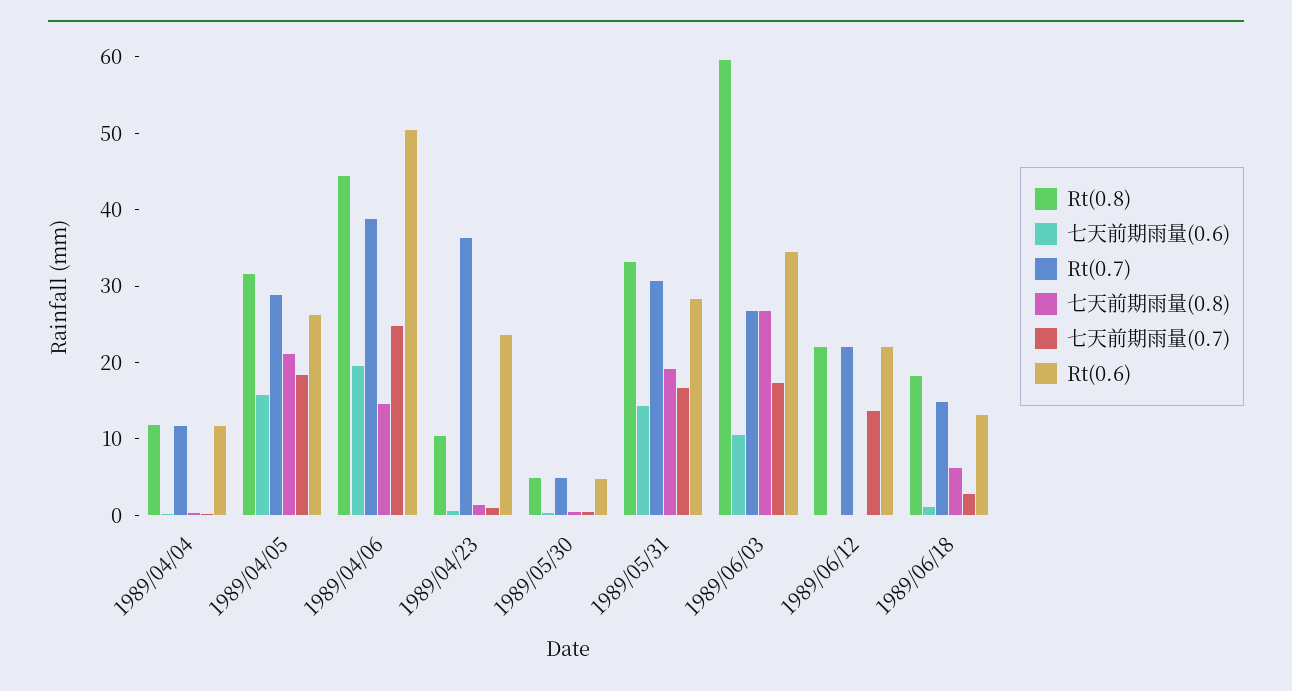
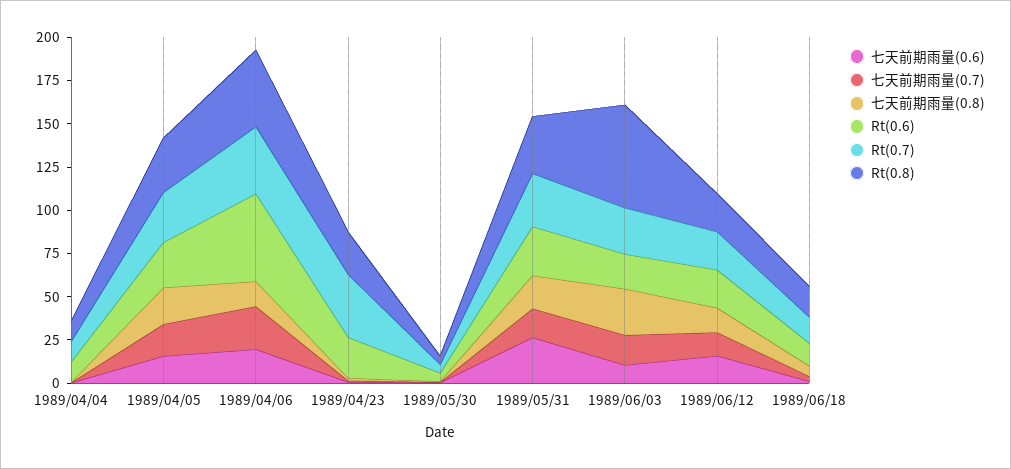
  {
    "Rt(0.8)": {
      "1989/04/04": 12,
      "1989/04/05": 32,
      "1989/04/06": 44,
-     "1989/04/23": 10,
+     "1989/04/23": 25,
      "1989/05/30": 4,
      "1989/05/31": 34,
      "1989/06/03": 60,
      "1989/06/12": 22,
      "1989/06/18": 18
    },
    "七天前期雨量(0.6)": {
      "1989/04/04": 0,
      "1989/04/05": 16,
      "1989/04/06": 20,
      "1989/04/23": 0,
      "1989/05/30": 0,
-     "1989/05/31": 14,
+     "1989/05/31": 25,
      "1989/06/03": 10,
-     "1989/06/12": 0,
+     "1989/06/12": 15,
      "1989/06/18": 2
    },
    "Rt(0.7)": {
      "1989/04/04": 12,
      "1989/04/05": 28,
      "1989/04/06": 38,
      "1989/04/23": 36,
      "1989/05/30": 4,
      "1989/05/31": 30,
      "1989/06/03": 26,
      "1989/06/12": 22,
      "1989/06/18": 14
    },
    "七天前期雨量(0.8)": {
      "1989/04/04": 0,
      "1989/04/05": 22,
      "1989/04/06": 14,
      "1989/04/23": 2,
      "1989/05/30": 0,
      "1989/05/31": 20,
      "1989/06/03": 26,
-     "1989/06/12": 0,
+     "1989/06/12": 15,
      "1989/06/18": 6
    },
    "七天前期雨量(0.7)": {
      "1989/04/04": 0,
      "1989/04/05": 18,
      "1989/04/06": 24,
      "1989/04/23": 0,
      "1989/05/30": 0,
      "1989/05/31": 16,
      "1989/06/03": 18,
      "1989/06/12": 14,
      "1989/06/18": 2
    },
    "Rt(0.6)": {
      "1989/04/04": 12,
      "1989/04/05": 26,
      "1989/04/06": 50,
      "1989/04/23": 24,
      "1989/05/30": 4,
      "1989/05/31": 28,
-     "1989/06/03": 34,
+     "1989/06/03": 20,
      "1989/06/12": 22,
      "1989/06/18": 14
    }
  }

